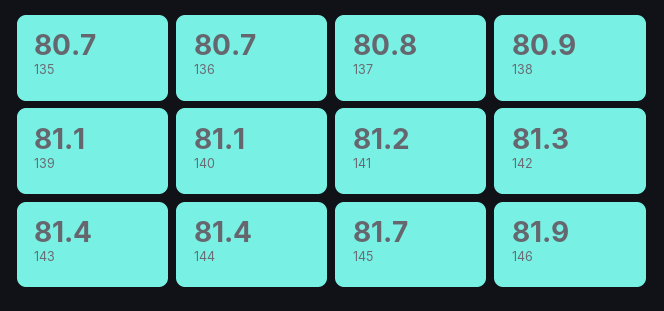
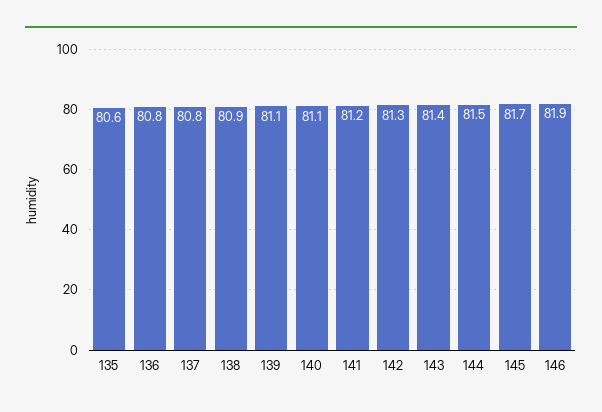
  {
-   "135": 80.7,
+   "135": 80.6,
-   "136": 80.7,
+   "136": 80.8,
    "137": 80.8,
    "138": 80.9,
    "139": 81.1,
    "140": 81.1,
    "141": 81.2,
    "142": 81.3,
    "143": 81.4,
-   "144": 81.4,
+   "144": 81.5,
    "145": 81.7,
    "146": 81.9
  }

